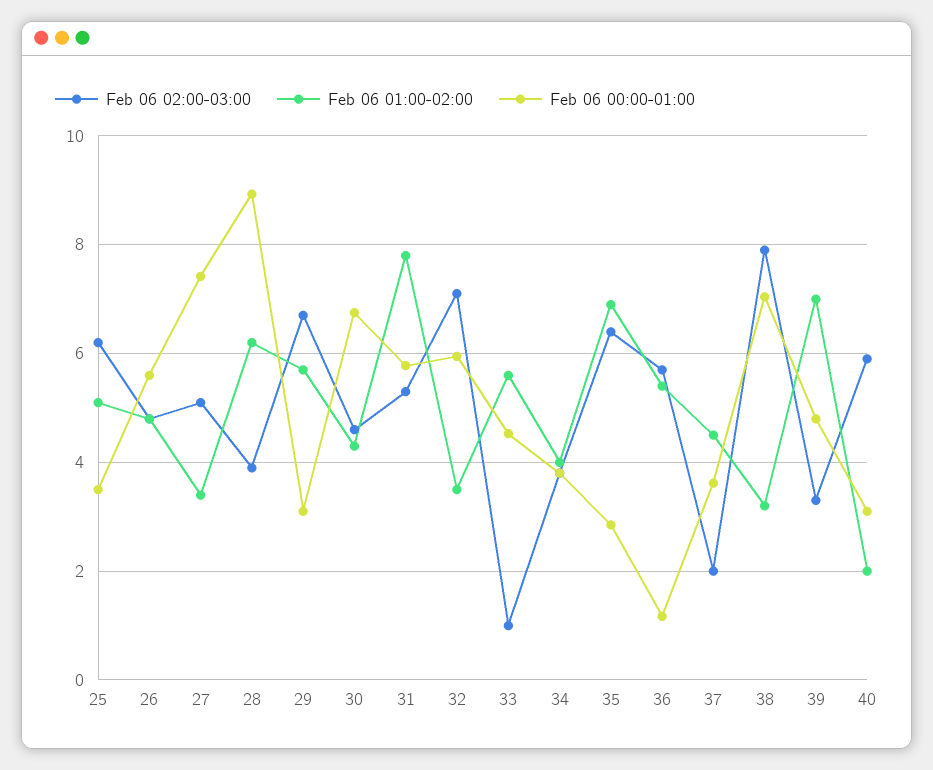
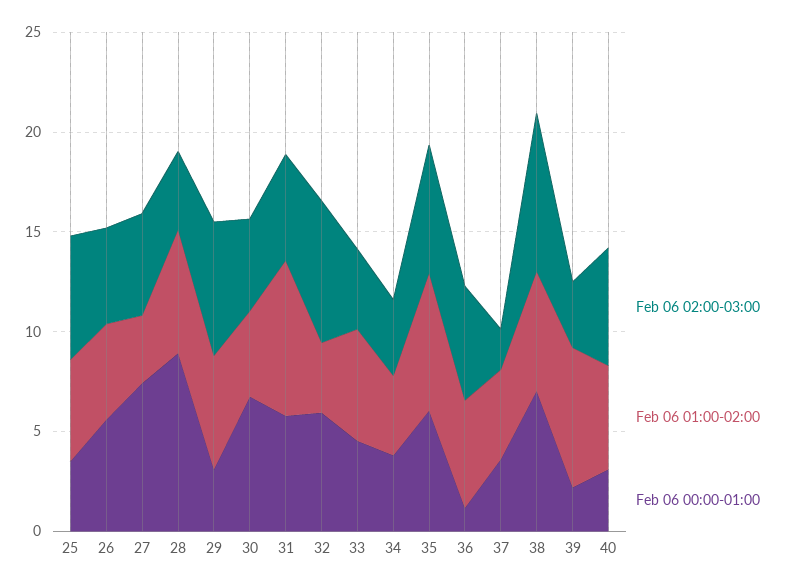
  {
    "Feb 06 02:00-03:00": {
      "25": 6.2,
      "26": 4.8,
      "27": 5.2,
      "28": 4,
      "29": 6.8,
      "30": 4.6,
      "31": 5.4,
      "32": 7.2,
-     "33": 1,
+     "33": 4,
      "34": 3.8,
      "35": 6.4,
      "36": 5.8,
      "37": 2,
      "38": 8,
      "39": 3.4,
      "40": 6
    },
    "Feb 06 01:00-02:00": {
      "25": 5.2,
      "26": 4.8,
      "27": 3.4,
      "28": 6.2,
      "29": 5.8,
      "30": 4.4,
      "31": 7.8,
      "32": 3.6,
      "33": 5.6,
      "34": 4,
      "35": 7,
      "36": 5.4,
      "37": 4.6,
-     "38": 3.2,
+     "38": 6,
      "39": 7,
-     "40": 2
+     "40": 5
    },
    "Feb 06 00:00-01:00": {
      "25": 3.6,
      "26": 5.6,
      "27": 7.4,
      "28": 9,
      "29": 3.2,
      "30": 6.8,
      "31": 5.8,
      "32": 6,
      "33": 4.6,
      "34": 3.8,
-     "35": 2.8,
+     "35": 6,
      "36": 1.2,
      "37": 3.6,
      "38": 7,
-     "39": 4.8,
+     "39": 2,
      "40": 3.2
    }
  }

